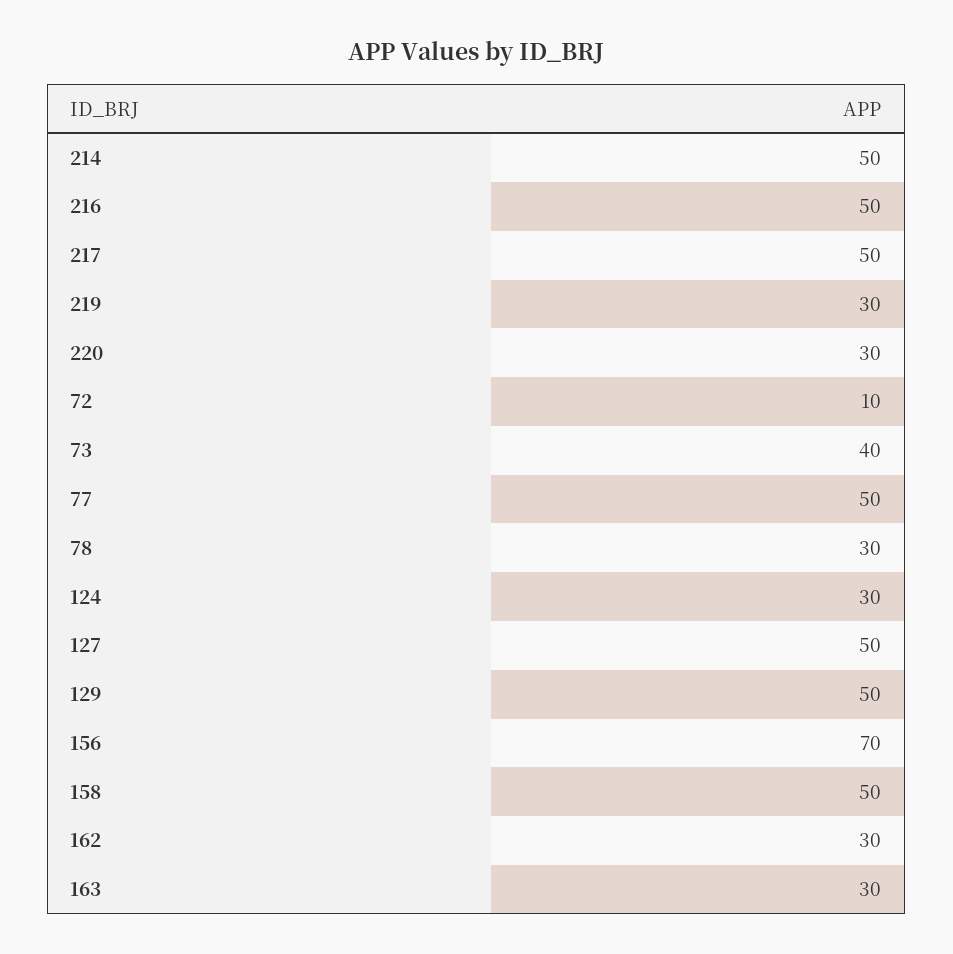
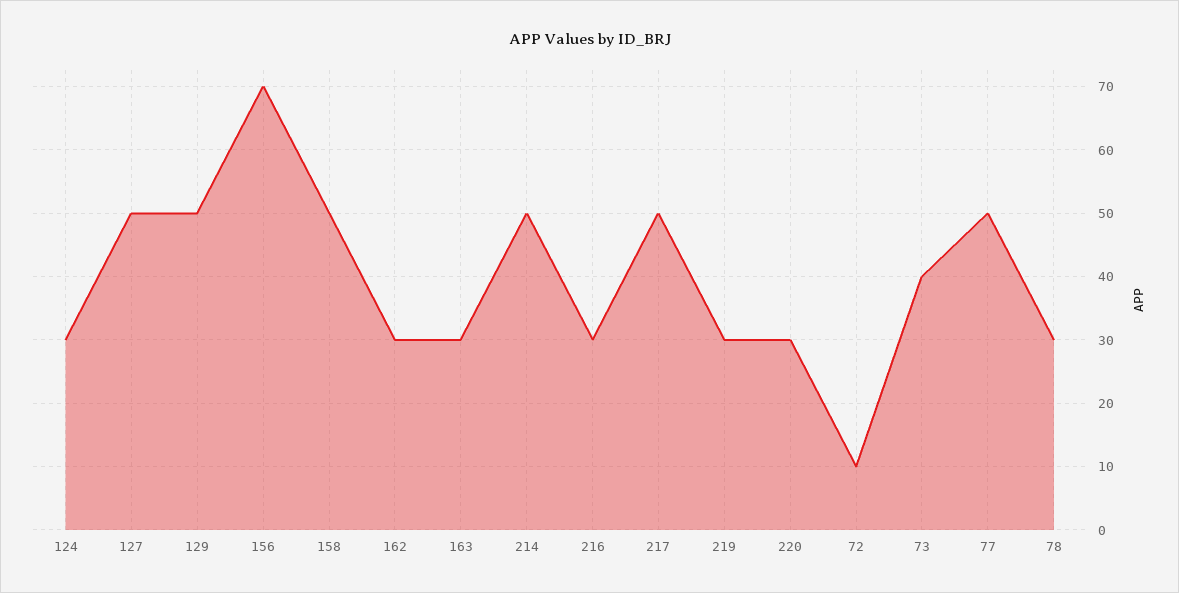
  {
    "214": 50,
-   "216": 50,
+   "216": 30,
    "217": 50,
    "219": 30,
    "220": 30,
    "72": 10,
    "73": 40,
    "77": 50,
    "78": 30,
    "124": 30,
    "127": 50,
    "129": 50,
    "156": 70,
    "158": 50,
    "162": 30,
    "163": 30
  }

